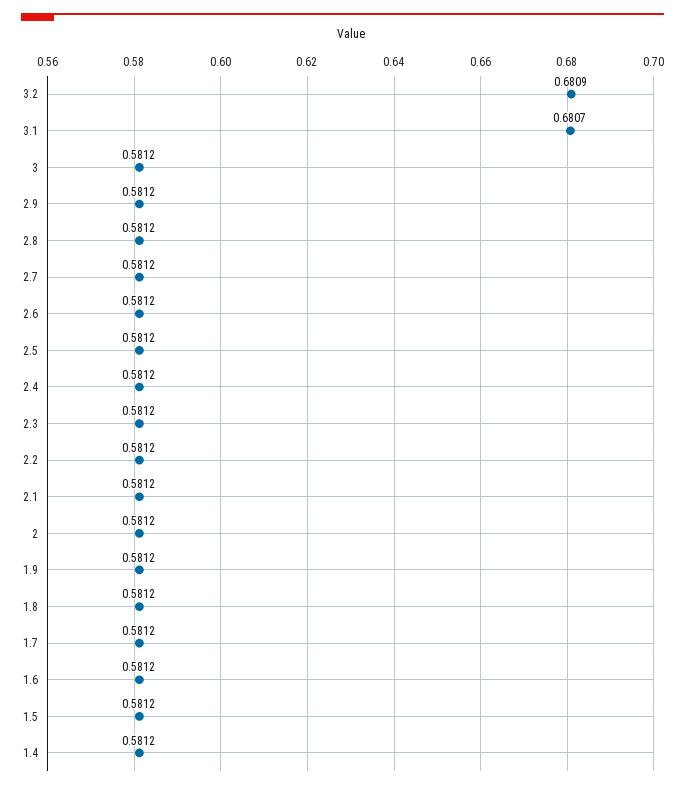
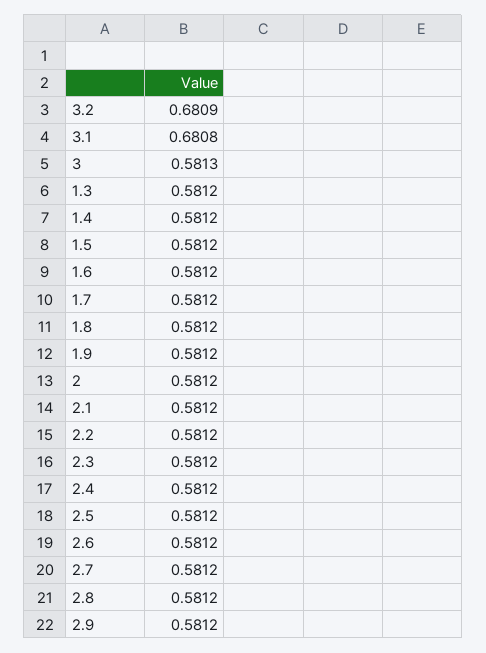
  {
    "3.2": 0.6809,
-   "3.1": 0.6807,
+   "3.1": 0.6808,
-   "3": 0.5812,
+   "3": 0.5813,
    "2.9": 0.5812,
    "2.8": 0.5812,
    "2.7": 0.5812,
    "2.6": 0.5812,
    "2.5": 0.5812,
    "2.4": 0.5812,
    "2.3": 0.5812,
    "2.2": 0.5812,
    "2.1": 0.5812,
    "2": 0.5812,
    "1.9": 0.5812,
    "1.8": 0.5812,
    "1.7": 0.5812,
    "1.6": 0.5812,
    "1.5": 0.5812,
-   "1.4": 0.5812
+   "1.4": 0.5812,
+   "1.3": 0.5812
  }

